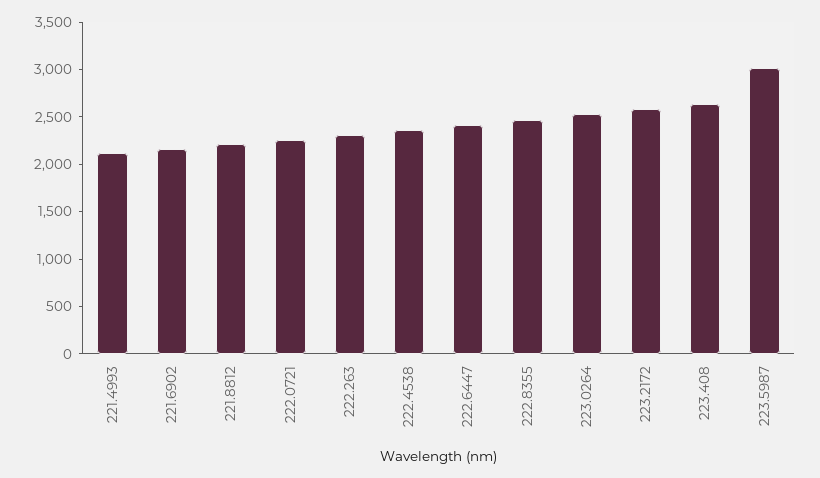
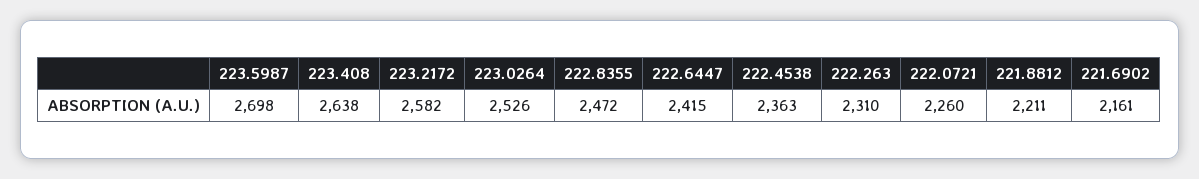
  {
-   "221.4993": 2100,
    "221.6902": 2161,
    "221.8812": 2211,
    "222.0721": 2260,
    "222.263": 2310,
    "222.4538": 2363,
    "222.6447": 2415,
    "222.8355": 2472,
    "223.0264": 2526,
    "223.2172": 2582,
    "223.408": 2638,
-   "223.5987": 3000
+   "223.5987": 2698
  }

